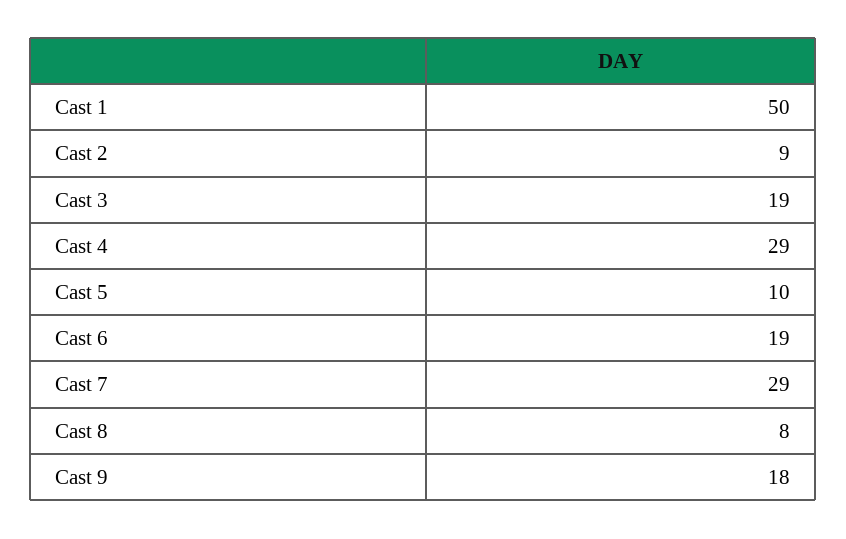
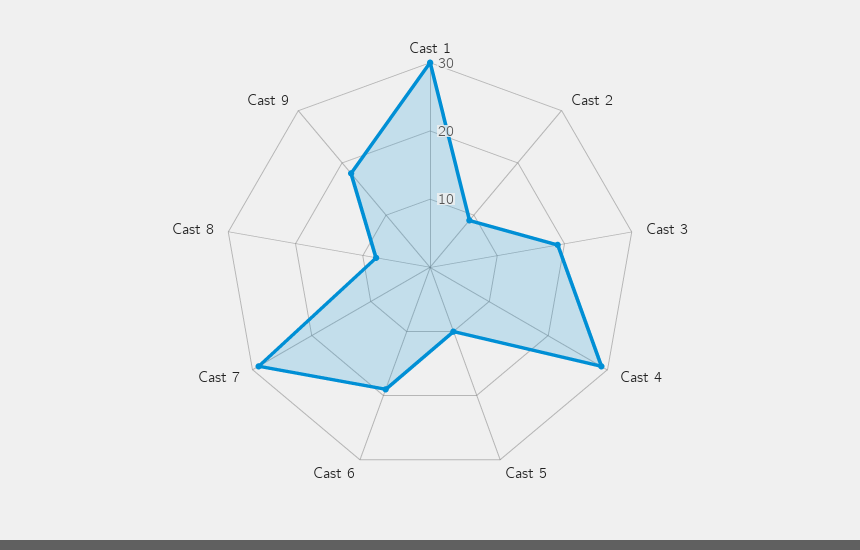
  {
-   "Cast 1": 50,
+   "Cast 1": 30,
    "Cast 2": 9,
    "Cast 3": 19,
    "Cast 4": 29,
    "Cast 5": 10,
    "Cast 6": 19,
    "Cast 7": 29,
    "Cast 8": 8,
    "Cast 9": 18
  }

